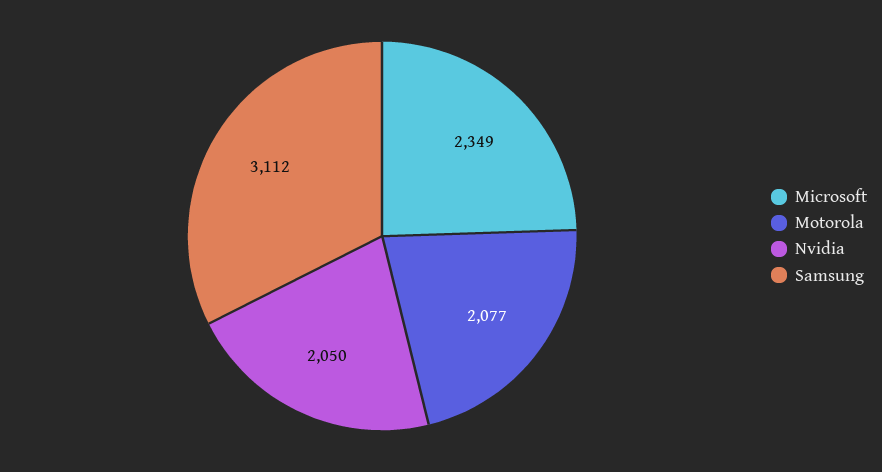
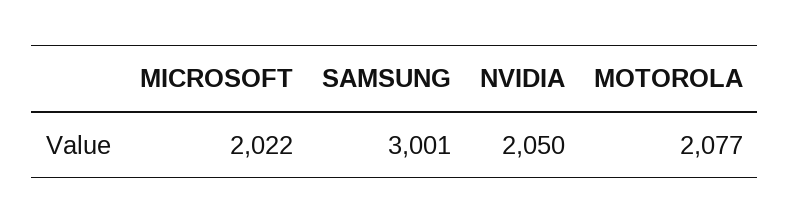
  {
-   "Microsoft": 2349,
+   "Microsoft": 2022,
    "Motorola": 2077,
    "Nvidia": 2050,
-   "Samsung": 3112
+   "Samsung": 3001
  }

